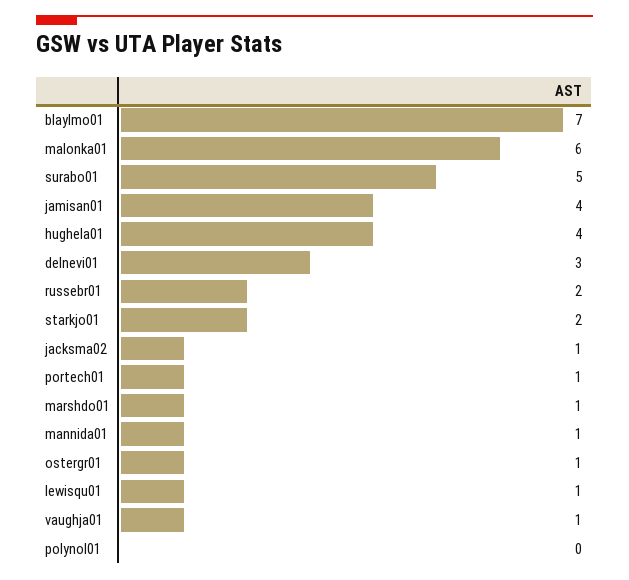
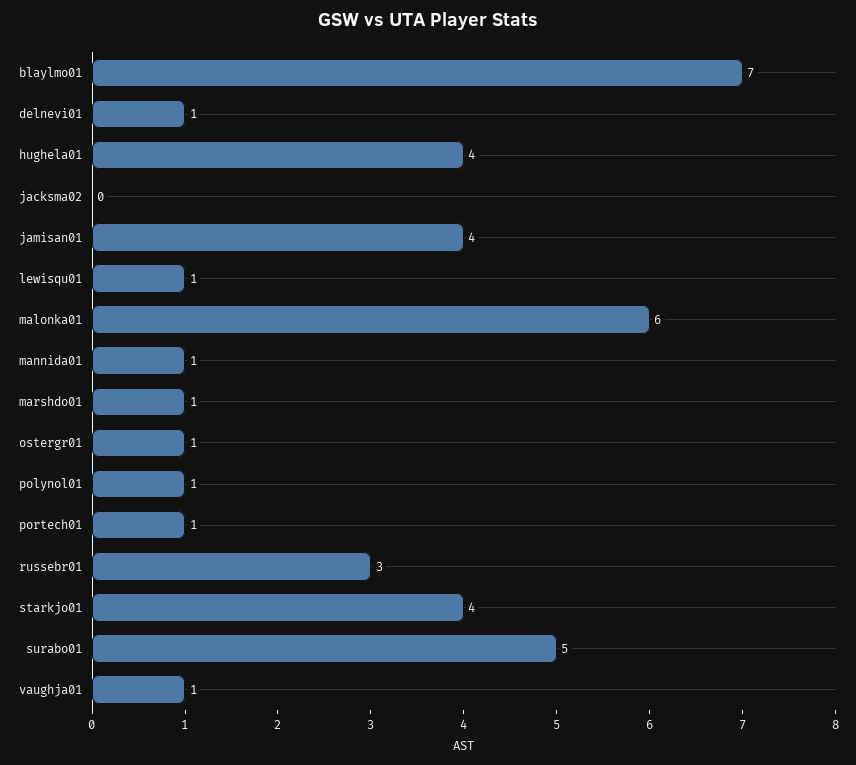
  {
    "blaylmo01": 7,
    "malonka01": 6,
    "surabo01": 5,
    "jamisan01": 4,
    "hughela01": 4,
-   "delnevi01": 3,
+   "delnevi01": 1,
-   "russebr01": 2,
+   "russebr01": 3,
-   "starkjo01": 2,
+   "starkjo01": 4,
-   "jacksma02": 1,
+   "jacksma02": 0,
    "portech01": 1,
    "marshdo01": 1,
    "mannida01": 1,
    "ostergr01": 1,
    "lewisqu01": 1,
    "vaughja01": 1,
-   "polynol01": 0
+   "polynol01": 1
  }

